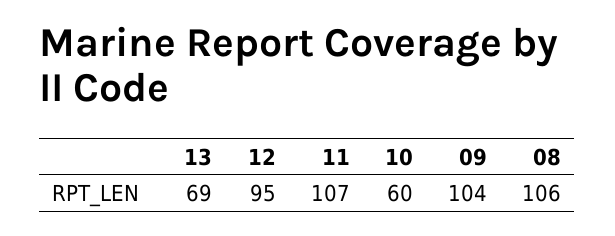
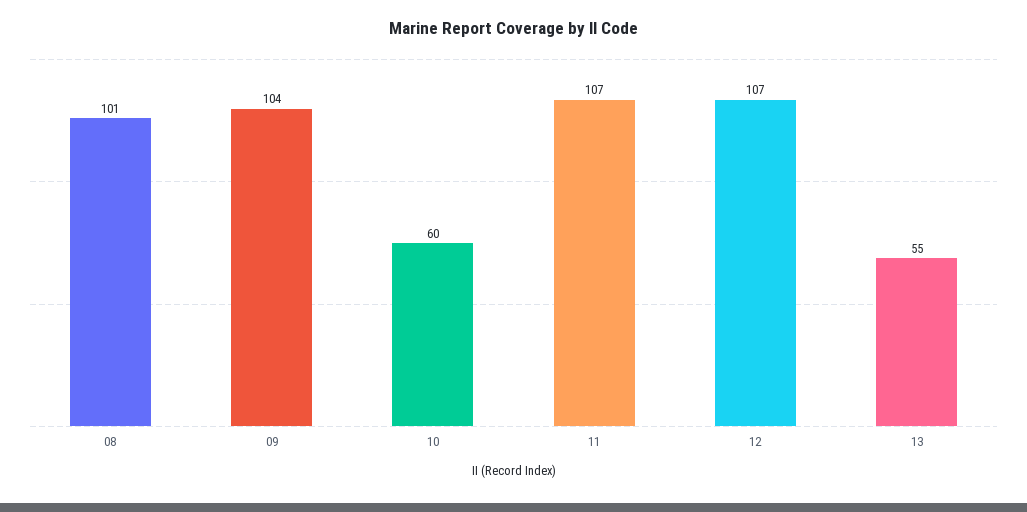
  {
-   "13": 69,
+   "13": 55,
-   "12": 95,
+   "12": 107,
    "11": 107,
    "10": 60,
    "09": 104,
-   "08": 106
+   "08": 101
  }

